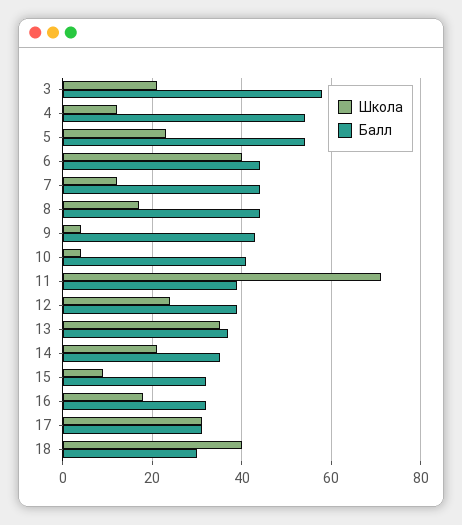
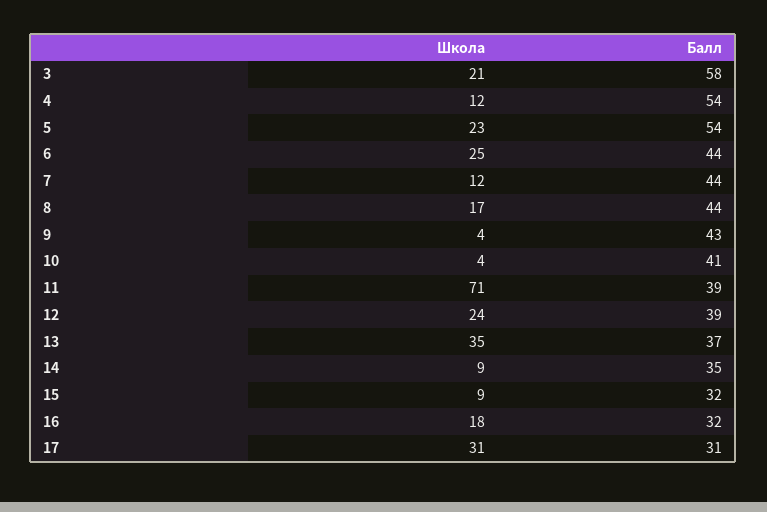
  {
    "Школа": {
      "3": 21,
      "4": 12,
      "5": 23,
-     "6": 40,
+     "6": 25,
      "7": 12,
      "8": 17,
      "9": 4,
      "10": 4,
      "11": 71,
      "12": 24,
      "13": 35,
-     "14": 20,
+     "14": 9,
      "15": 9,
      "16": 18,
-     "17": 31,
+     "17": 31
-     "18": 40
    },
    "Балл": {
      "3": 58,
      "4": 54,
      "5": 54,
      "6": 44,
      "7": 44,
      "8": 44,
      "9": 43,
      "10": 41,
      "11": 39,
      "12": 39,
      "13": 37,
      "14": 35,
      "15": 32,
      "16": 32,
-     "17": 31,
+     "17": 31
-     "18": 30
    }
  }

